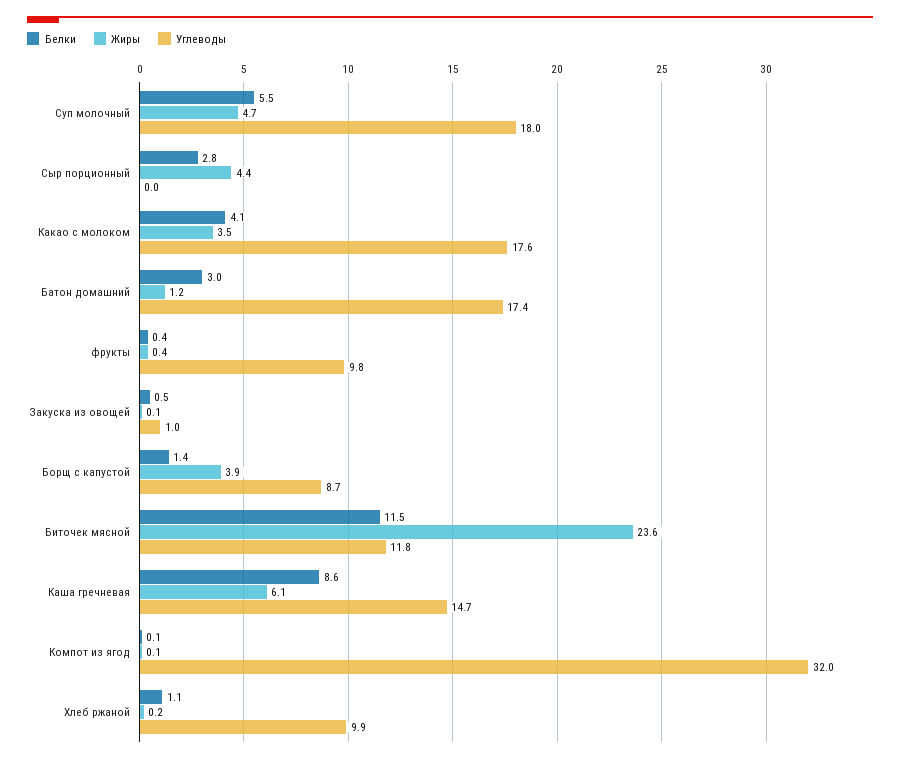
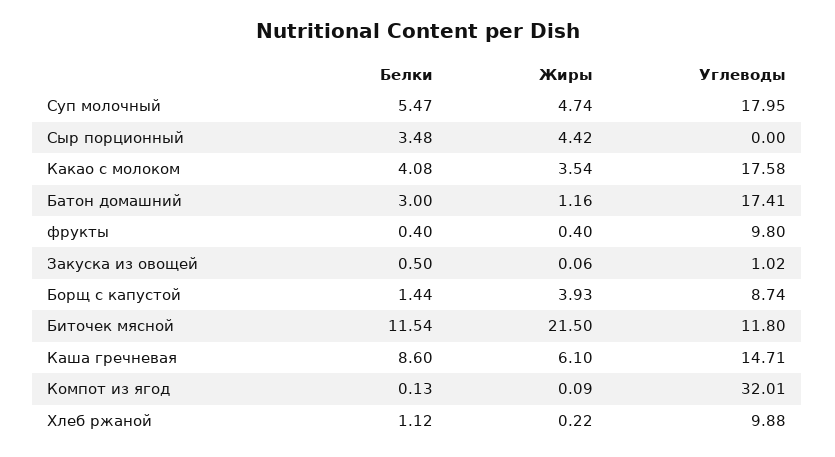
  {
    "Белки": {
      "Суп молочный": 5.47,
-     "Сыр порционный": 2.8,
+     "Сыр порционный": 3.48,
      "Какао с молоком": 4.08,
      "Батон домашний": 3,
      "фрукты": 0.4,
      "Закуска из овощей": 0.5,
      "Борщ с капустой": 1.44,
      "Биточек мясной": 11.54,
      "Каша гречневая": 8.6,
      "Компот из ягод": 0.13,
      "Хлеб ржаной": 1.12
    },
    "Жиры": {
      "Суп молочный": 4.74,
      "Сыр порционный": 4.42,
      "Какао с молоком": 3.54,
      "Батон домашний": 1.16,
      "фрукты": 0.4,
      "Закуска из овощей": 0.06,
      "Борщ с капустой": 3.93,
-     "Биточек мясной": 23.6,
+     "Биточек мясной": 21.5,
      "Каша гречневая": 6.1,
      "Компот из ягод": 0.09,
      "Хлеб ржаной": 0.22
    },
    "Углеводы": {
      "Суп молочный": 17.95,
      "Сыр порционный": 0,
      "Какао с молоком": 17.58,
      "Батон домашний": 17.41,
      "фрукты": 9.8,
      "Закуска из овощей": 1.02,
      "Борщ с капустой": 8.74,
      "Биточек мясной": 11.8,
      "Каша гречневая": 14.71,
      "Компот из ягод": 32.01,
      "Хлеб ржаной": 9.88
    }
  }

